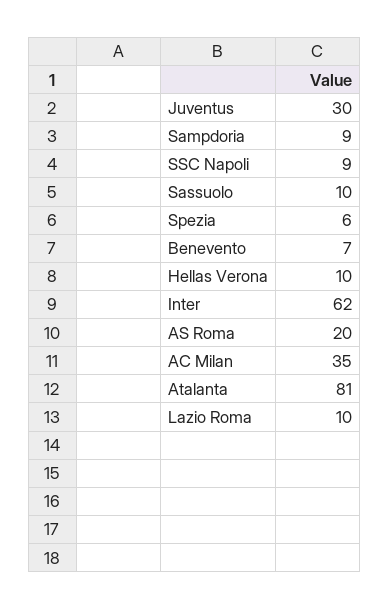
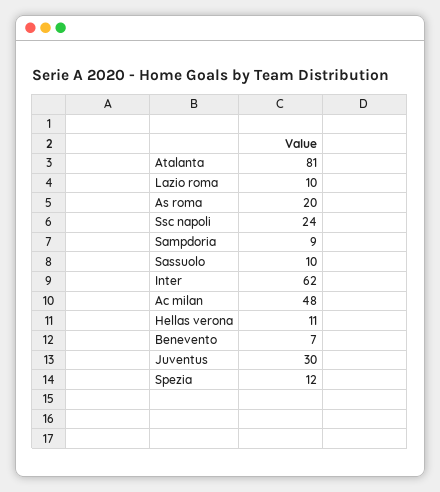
  {
    "Juventus": 30,
    "Sampdoria": 9,
-   "SSC Napoli": 9,
+   "SSC Napoli": 24,
    "Sassuolo": 10,
-   "Spezia": 6,
+   "Spezia": 12,
    "Benevento": 7,
-   "Hellas Verona": 10,
+   "Hellas Verona": 11,
    "Inter": 62,
    "AS Roma": 20,
-   "AC Milan": 35,
+   "AC Milan": 48,
    "Atalanta": 81,
    "Lazio Roma": 10
  }

